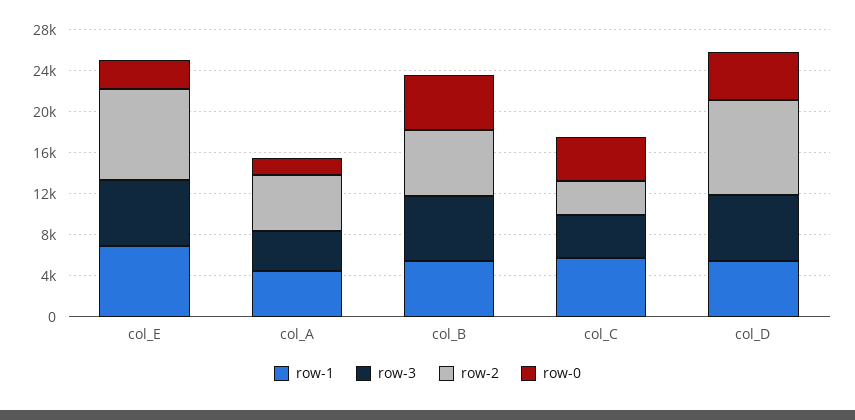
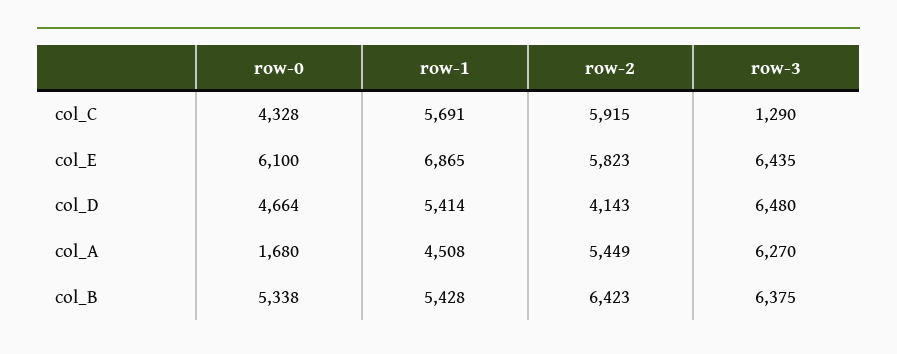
  {
    "row-1": {
      "col_E": 6865,
      "col_A": 4508,
      "col_B": 5428,
      "col_C": 5691,
      "col_D": 5414
    },
    "row-3": {
      "col_E": 6435,
-     "col_A": 4000,
+     "col_A": 6270,
      "col_B": 6375,
-     "col_C": 4000,
+     "col_C": 1290,
      "col_D": 6480
    },
    "row-2": {
-     "col_E": 9000,
+     "col_E": 5823,
      "col_A": 5449,
      "col_B": 6423,
-     "col_C": 3000,
+     "col_C": 5915,
-     "col_D": 9000
+     "col_D": 4143
    },
    "row-0": {
-     "col_E": 3000,
+     "col_E": 6100,
      "col_A": 1680,
      "col_B": 5338,
      "col_C": 4328,
      "col_D": 4664
    }
  }

